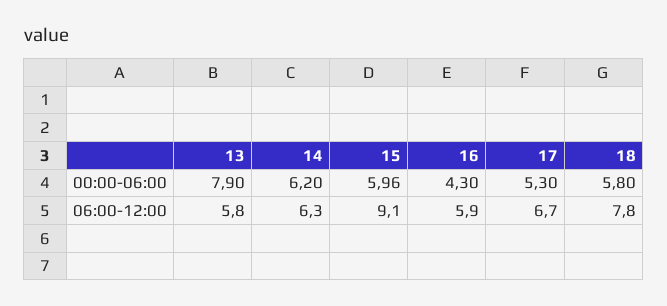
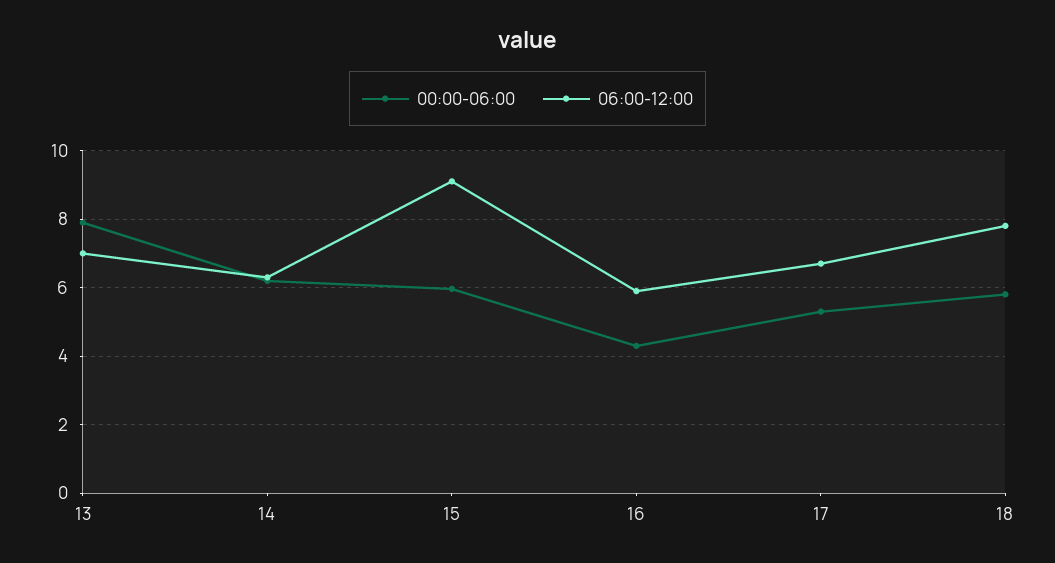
  {
    "00:00-06:00": {
      "13": 7.9,
      "14": 6.2,
      "15": 5.96,
      "16": 4.3,
      "17": 5.3,
      "18": 5.8
    },
    "06:00-12:00": {
-     "13": 5.8,
+     "13": 7,
      "14": 6.3,
      "15": 9.1,
      "16": 5.9,
      "17": 6.7,
      "18": 7.8
    }
  }

